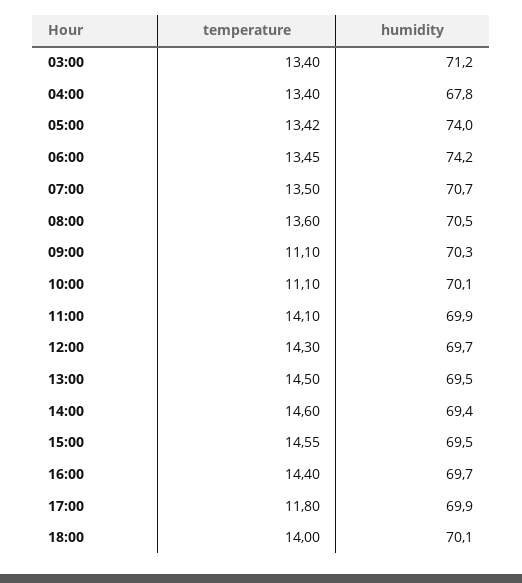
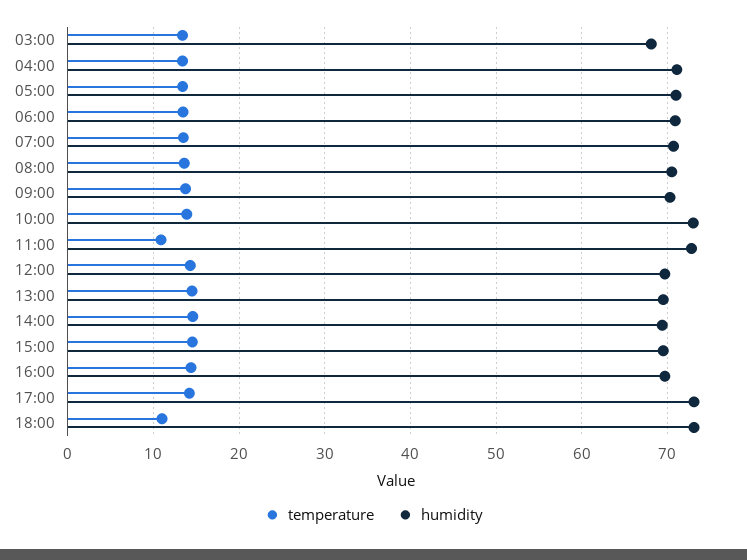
  {
    "temperature": {
      "03:00": 13.4,
      "04:00": 13.4,
      "05:00": 13.42,
      "06:00": 13.45,
      "07:00": 13.5,
      "08:00": 13.6,
-     "09:00": 11.1,
+     "09:00": 14,
-     "10:00": 11.1,
+     "10:00": 14,
-     "11:00": 14.1,
+     "11:00": 11,
      "12:00": 14.3,
      "13:00": 14.5,
      "14:00": 14.6,
      "15:00": 14.55,
      "16:00": 14.4,
-     "17:00": 11.8,
+     "17:00": 14,
-     "18:00": 14
+     "18:00": 11
    },
    "humidity": {
-     "03:00": 71.2,
+     "03:00": 68,
-     "04:00": 67.8,
+     "04:00": 71,
-     "05:00": 74,
+     "05:00": 71,
-     "06:00": 74.2,
+     "06:00": 71,
      "07:00": 70.7,
      "08:00": 70.5,
      "09:00": 70.3,
-     "10:00": 70.1,
+     "10:00": 73,
-     "11:00": 69.9,
+     "11:00": 73,
      "12:00": 69.7,
      "13:00": 69.5,
      "14:00": 69.4,
      "15:00": 69.5,
      "16:00": 69.7,
-     "17:00": 69.9,
+     "17:00": 73,
-     "18:00": 70.1
+     "18:00": 73
    }
  }

